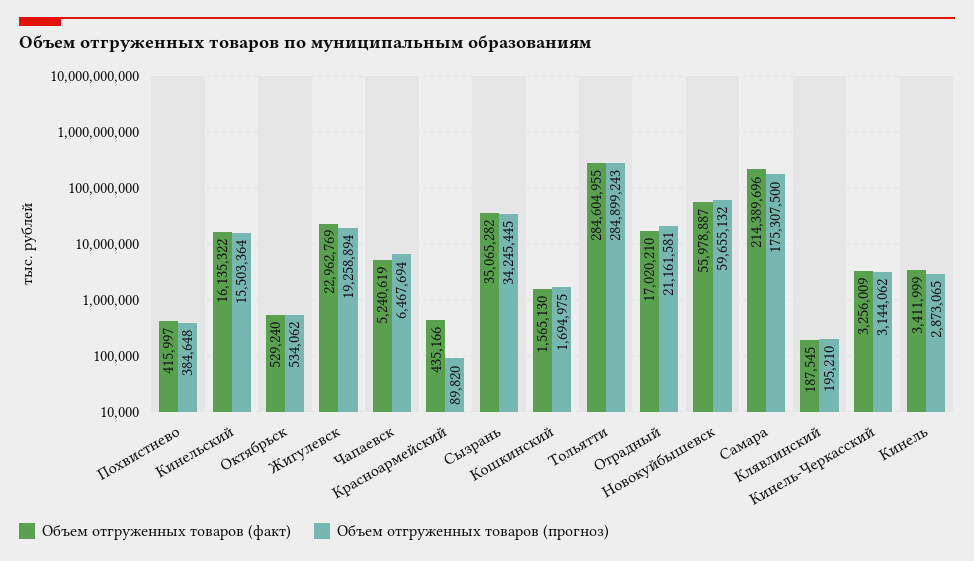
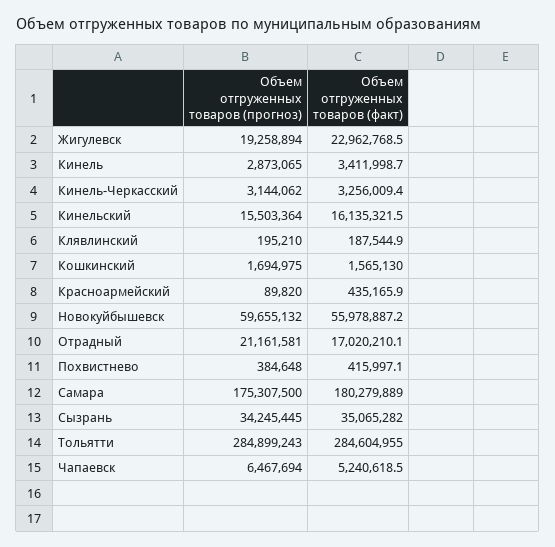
  {
    "Объем отгруженных товаров (факт)": {
      "Похвистнево": 415997.1,
      "Кинельский": 16135321.5,
-     "Октябрьск": 529240,
      "Жигулевск": 22962768.5,
      "Чапаевск": 5240618.5,
      "Красноармейский": 435165.9,
      "Сызрань": 35065282,
      "Кошкинский": 1565130,
      "Тольятти": 284604955,
      "Отрадный": 17020210.1,
      "Новокуйбышевск": 55978887.2,
-     "Самара": 214389696,
+     "Самара": 180279889,
      "Клявлинский": 187544.9,
      "Кинель-Черкасский": 3256009.4,
      "Кинель": 3411998.7
    },
    "Объем отгруженных товаров (прогноз)": {
      "Похвистнево": 384648,
      "Кинельский": 15503364,
-     "Октябрьск": 534062,
      "Жигулевск": 19258894,
      "Чапаевск": 6467694,
      "Красноармейский": 89820,
      "Сызрань": 34245445,
      "Кошкинский": 1694975,
      "Тольятти": 284899243,
      "Отрадный": 21161581,
      "Новокуйбышевск": 59655132,
      "Самара": 175307500,
      "Клявлинский": 195210,
      "Кинель-Черкасский": 3144062,
      "Кинель": 2873065
    }
  }

